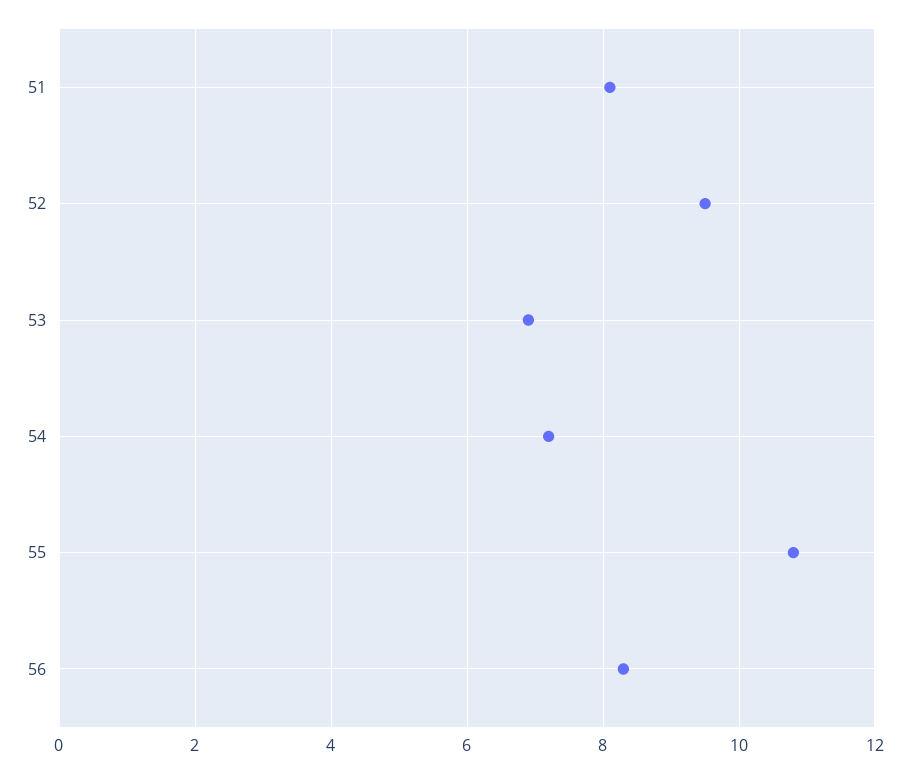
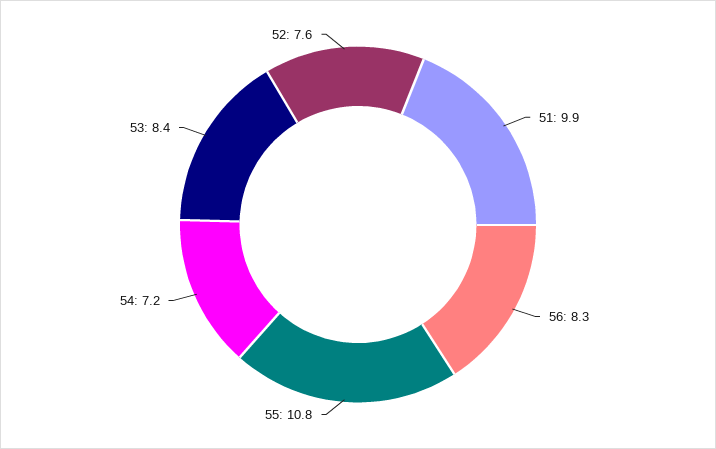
  {
-   "51": 8,
+   "51": 9.9,
-   "52": 9.5,
+   "52": 7.6,
-   "53": 7,
+   "53": 8.4,
    "54": 7.2,
    "55": 10.8,
    "56": 8.3
  }

